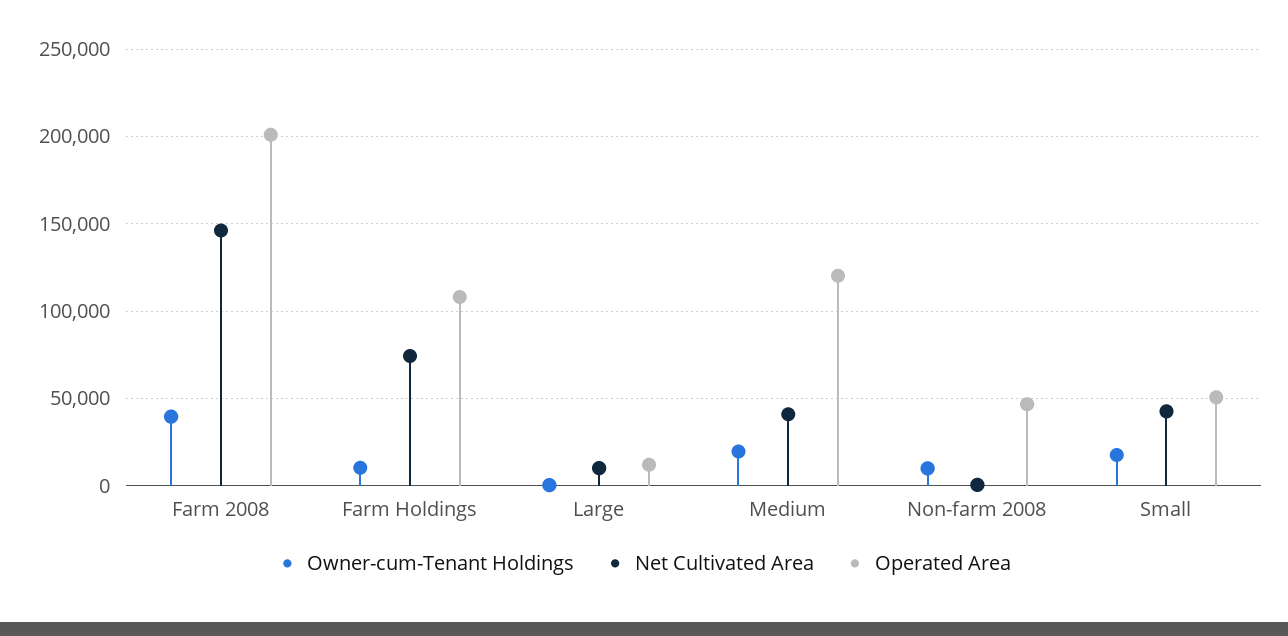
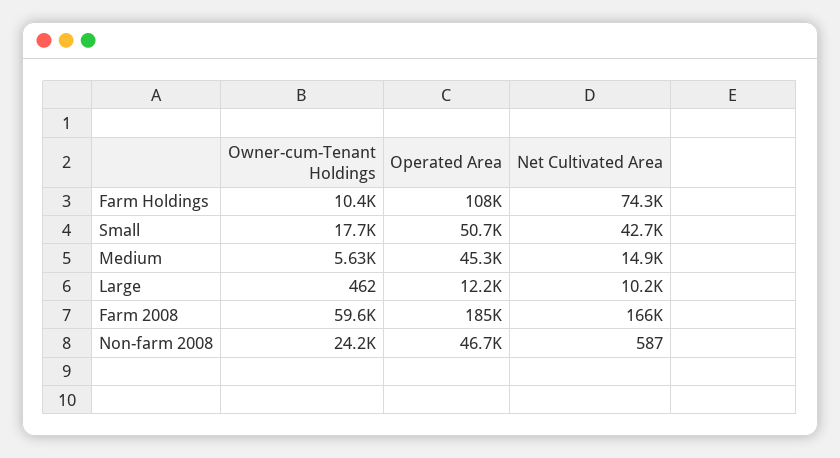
  {
    "Owner-cum-Tenant Holdings": {
-     "Farm 2008": 40000,
+     "Farm 2008": 59600,
      "Farm Holdings": 10400,
      "Large": 462,
-     "Medium": 20000,
+     "Medium": 5630,
-     "Non-farm 2008": 10000,
+     "Non-farm 2008": 24200,
      "Small": 17700
    },
    "Net Cultivated Area": {
-     "Farm 2008": 145000,
+     "Farm 2008": 166000,
      "Farm Holdings": 74300,
      "Large": 10200,
-     "Medium": 40000,
+     "Medium": 14900,
      "Non-farm 2008": 587,
      "Small": 42700
    },
    "Operated Area": {
-     "Farm 2008": 200000,
+     "Farm 2008": 185000,
      "Farm Holdings": 108000,
      "Large": 12200,
-     "Medium": 120000,
+     "Medium": 45300,
      "Non-farm 2008": 46700,
      "Small": 50700
    }
  }

